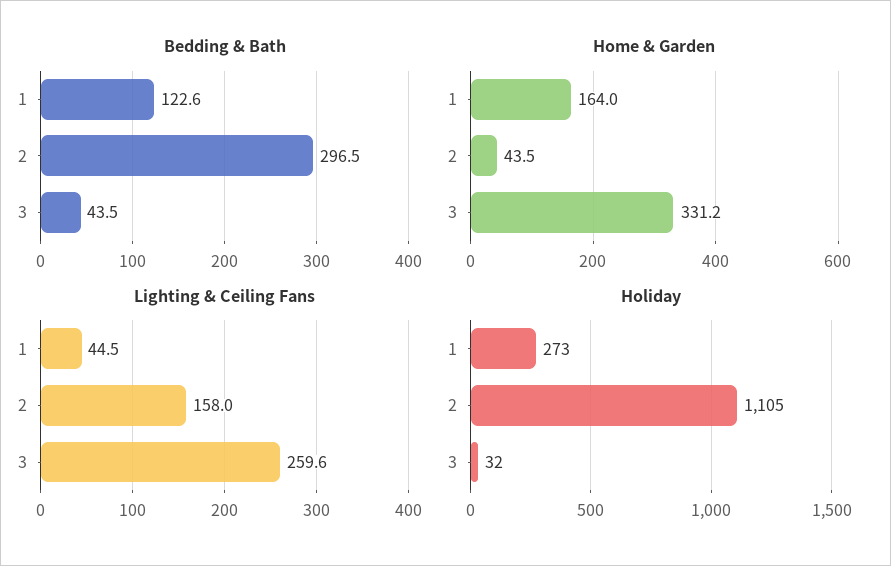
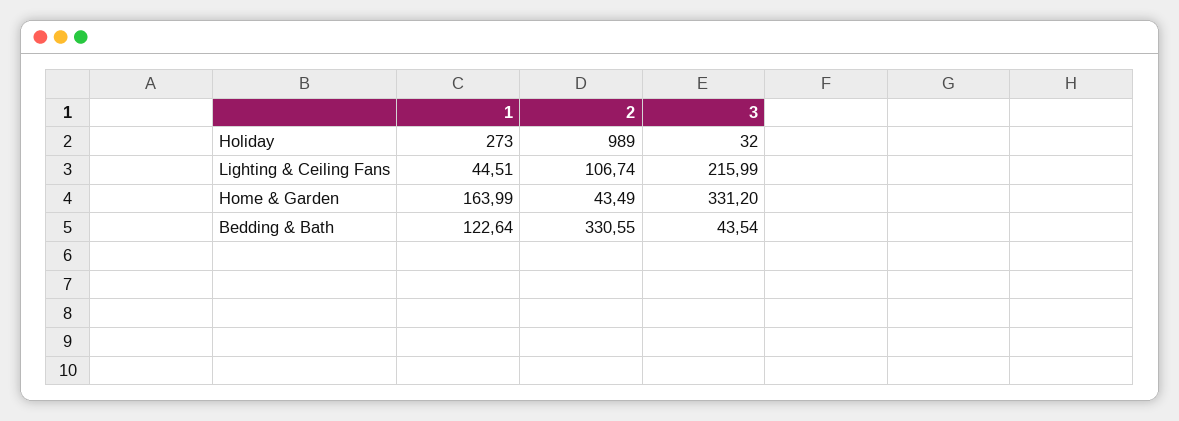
  {
    "Bedding & Bath": {
      "1": 122.64,
-     "2": 296.5,
+     "2": 330.55,
      "3": 43.54
    },
    "Home & Garden": {
      "1": 163.99,
      "2": 43.49,
      "3": 331.2
    },
    "Lighting & Ceiling Fans": {
      "1": 44.51,
-     "2": 158,
+     "2": 106.74,
-     "3": 259.6
+     "3": 215.99
    },
    "Holiday": {
      "1": 273,
-     "2": 1105,
+     "2": 989,
      "3": 32
    }
  }

